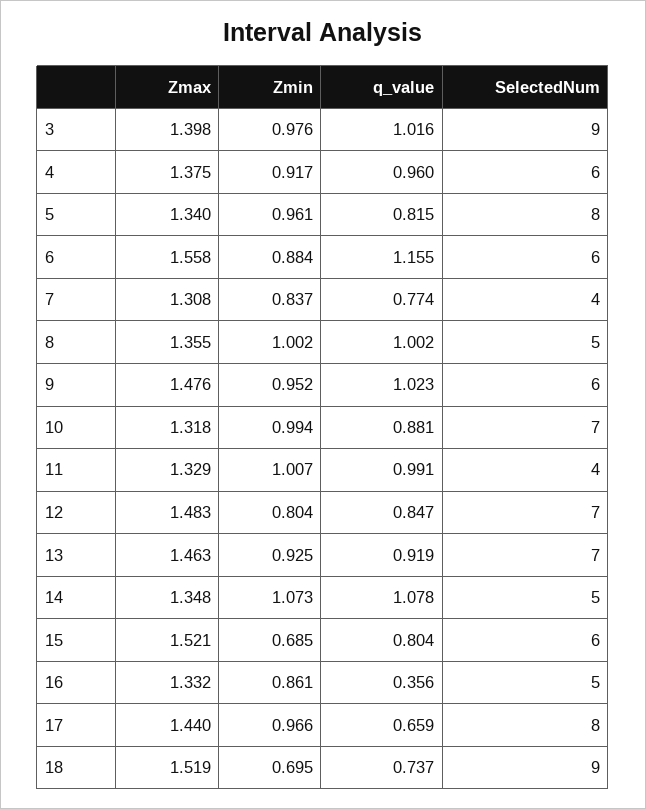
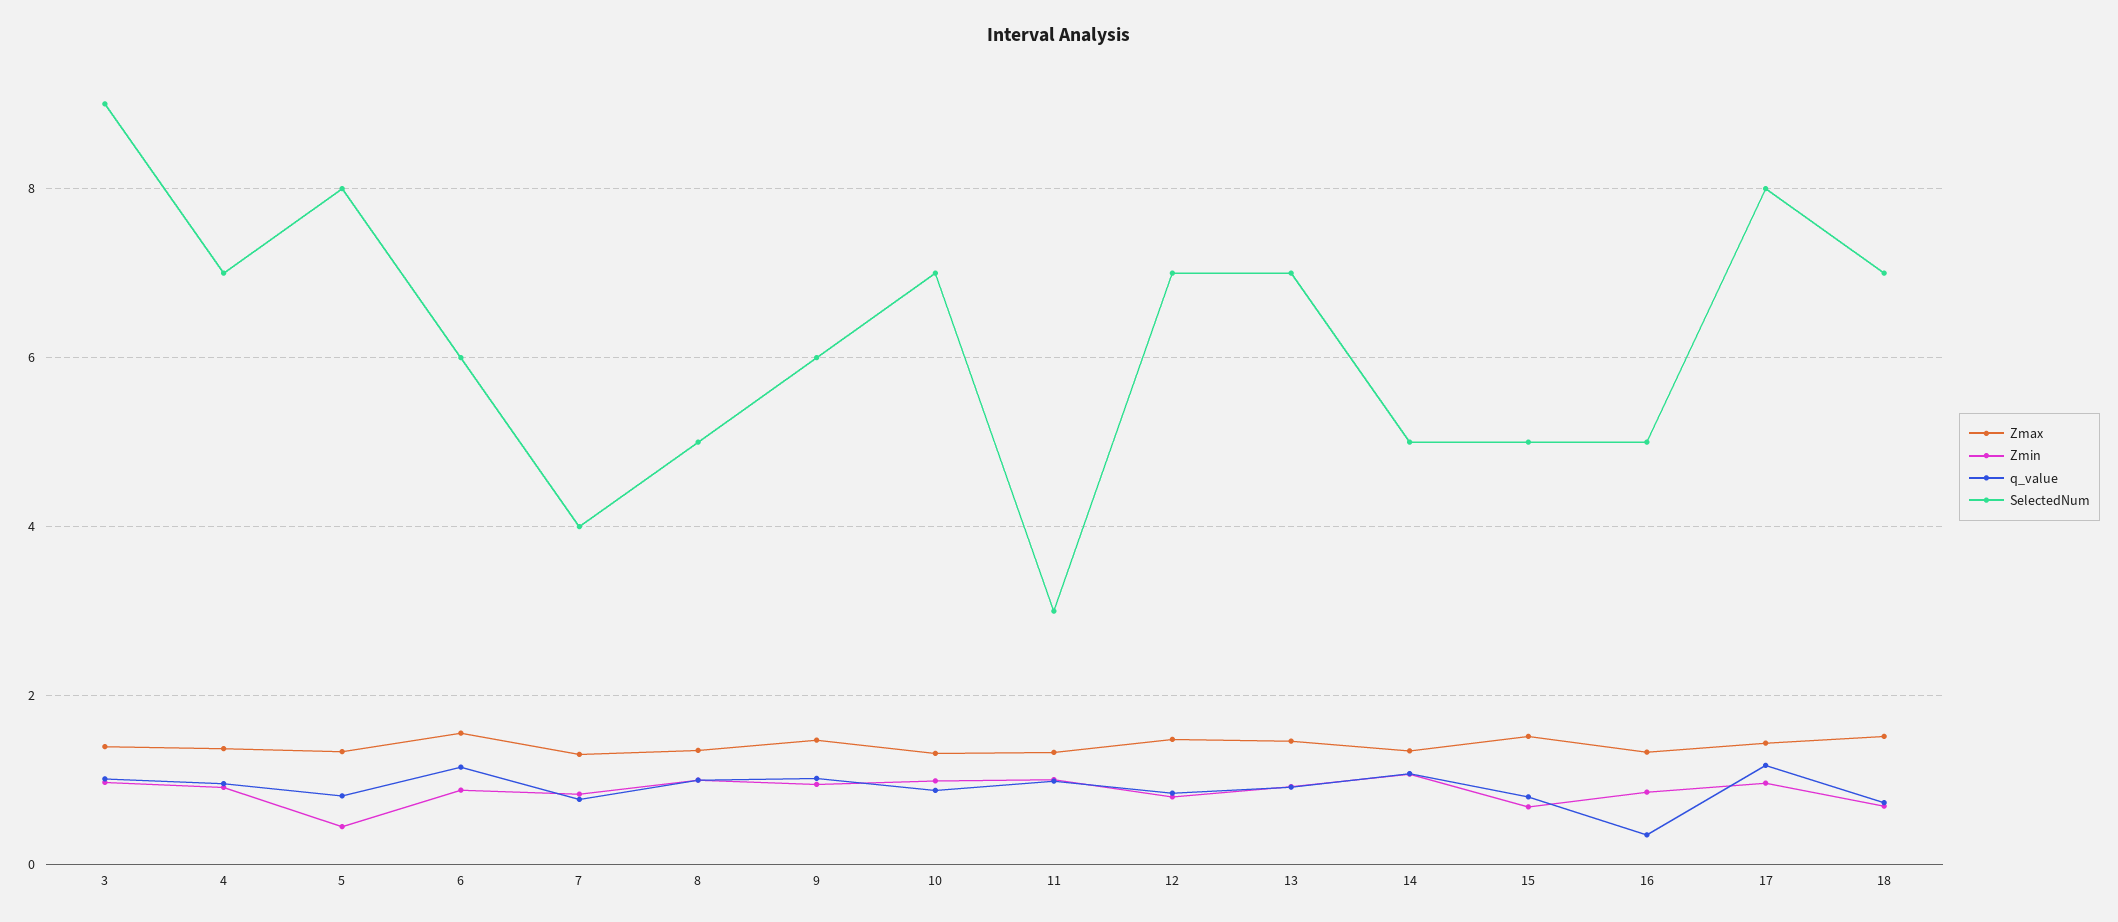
  {
    "Zmax": {
      "3": 1.398,
      "4": 1.375,
      "5": 1.34,
      "6": 1.558,
      "7": 1.308,
      "8": 1.355,
      "9": 1.476,
      "10": 1.318,
      "11": 1.329,
      "12": 1.483,
      "13": 1.463,
      "14": 1.348,
      "15": 1.521,
      "16": 1.332,
      "17": 1.44,
      "18": 1.519
    },
    "Zmin": {
      "3": 0.976,
      "4": 0.917,
-     "5": 0.961,
+     "5": 0.4,
      "6": 0.884,
      "7": 0.837,
      "8": 1.002,
      "9": 0.952,
      "10": 0.994,
      "11": 1.007,
      "12": 0.804,
      "13": 0.925,
      "14": 1.073,
      "15": 0.685,
      "16": 0.861,
      "17": 0.966,
      "18": 0.695
    },
    "q_value": {
      "3": 1.016,
      "4": 0.96,
      "5": 0.815,
      "6": 1.155,
      "7": 0.774,
      "8": 1.002,
      "9": 1.023,
      "10": 0.881,
      "11": 0.991,
      "12": 0.847,
      "13": 0.919,
      "14": 1.078,
      "15": 0.804,
      "16": 0.356,
-     "17": 0.659,
+     "17": 1.2,
      "18": 0.737
    },
    "SelectedNum": {
      "3": 9,
-     "4": 6,
+     "4": 7,
      "5": 8,
      "6": 6,
      "7": 4,
      "8": 5,
      "9": 6,
      "10": 7,
-     "11": 4,
+     "11": 3,
      "12": 7,
      "13": 7,
      "14": 5,
-     "15": 6,
+     "15": 5,
      "16": 5,
      "17": 8,
-     "18": 9
+     "18": 7
    }
  }

